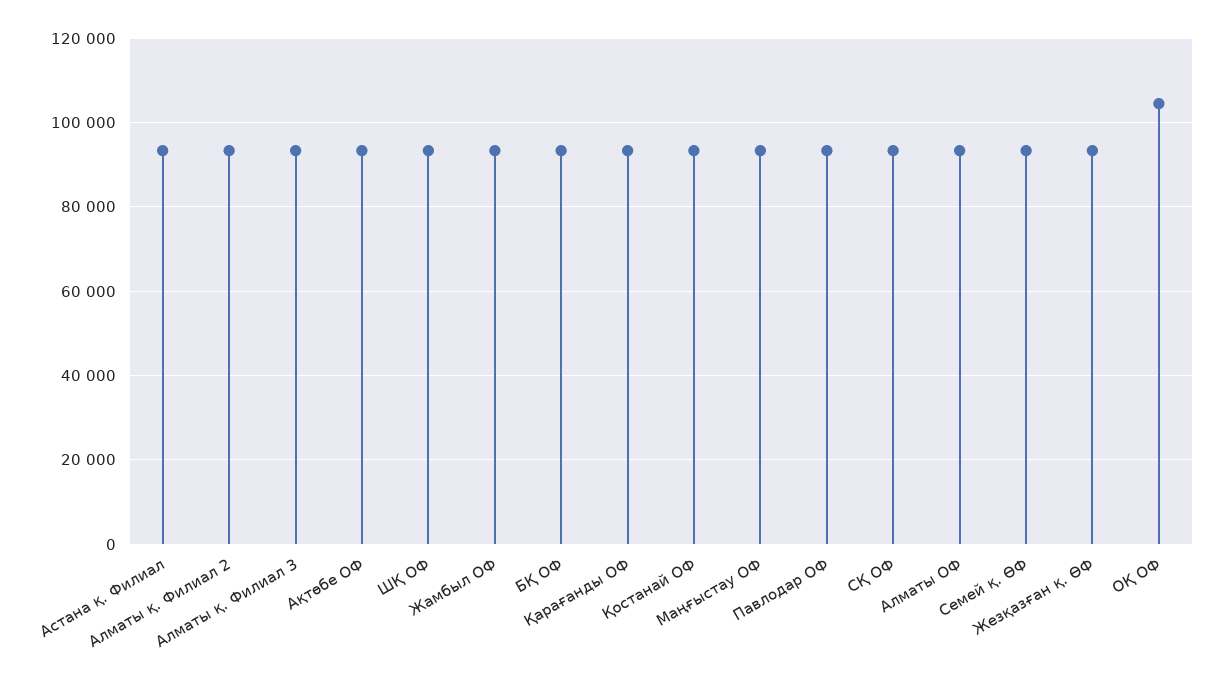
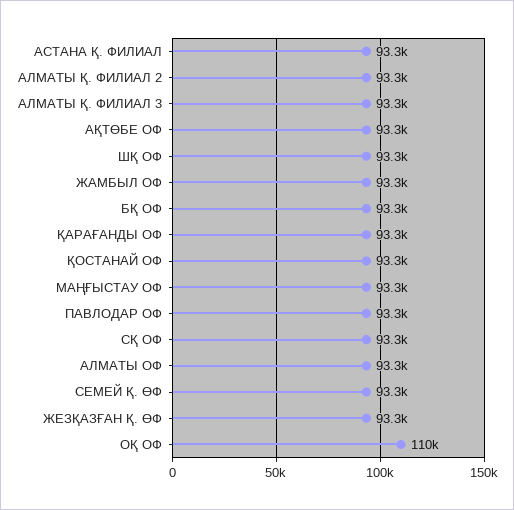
  {
    "Астана қ. Филиал": 93300,
    "Алматы қ. Филиал 2": 93300,
    "Алматы қ. Филиал 3": 93300,
    "Ақтөбе ОФ": 93300,
    "ШҚ ОФ": 93300,
    "Жамбыл ОФ": 93300,
    "БҚ ОФ": 93300,
    "Қарағанды ОФ": 93300,
    "Қостанай ОФ": 93300,
    "Маңғыстау ОФ": 93300,
    "Павлодар ОФ": 93300,
    "СҚ ОФ": 93300,
    "Алматы ОФ": 93300,
    "Семей қ. ӨФ": 93300,
    "Жезқазған қ. ӨФ": 93300,
-   "ОҚ ОФ": 104000
+   "ОҚ ОФ": 110000
  }

